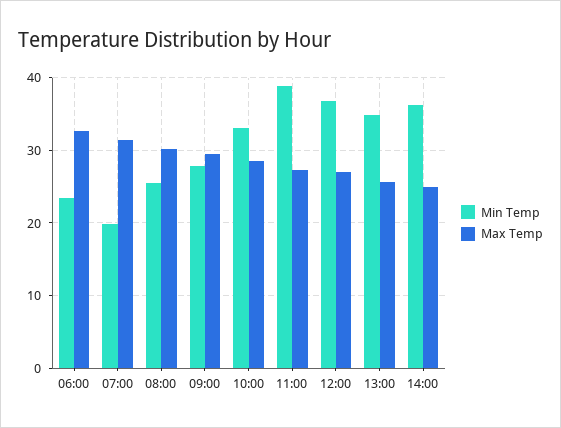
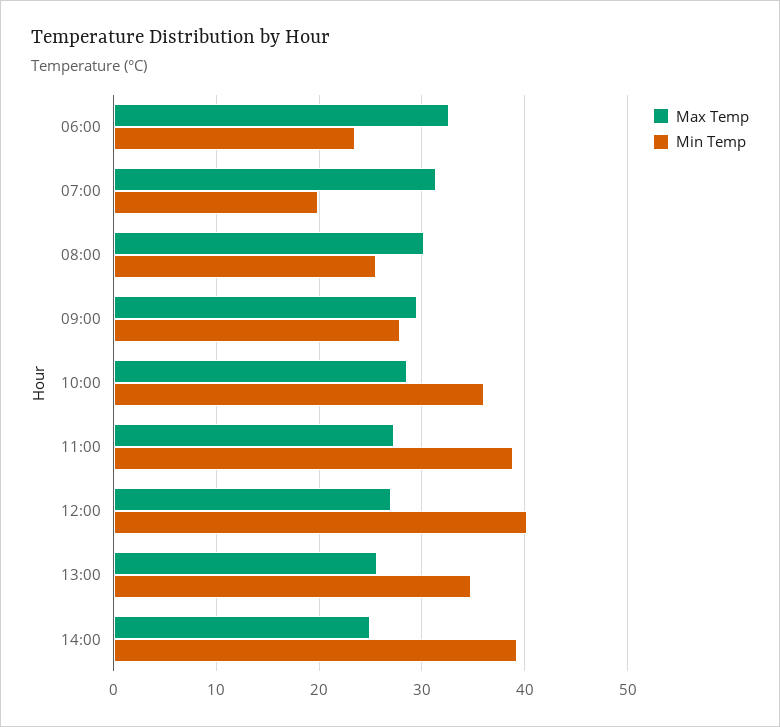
  {
    "Min Temp": {
      "06:00": 24,
      "07:00": 20,
      "08:00": 26,
      "09:00": 28,
-     "10:00": 33,
+     "10:00": 36,
      "11:00": 39,
-     "12:00": 37,
+     "12:00": 40,
      "13:00": 35,
-     "14:00": 36
+     "14:00": 39
    },
    "Max Temp": {
      "06:00": 33,
      "07:00": 31,
      "08:00": 30,
      "09:00": 30,
      "10:00": 29,
      "11:00": 27,
      "12:00": 27,
      "13:00": 26,
      "14:00": 25
    }
  }

